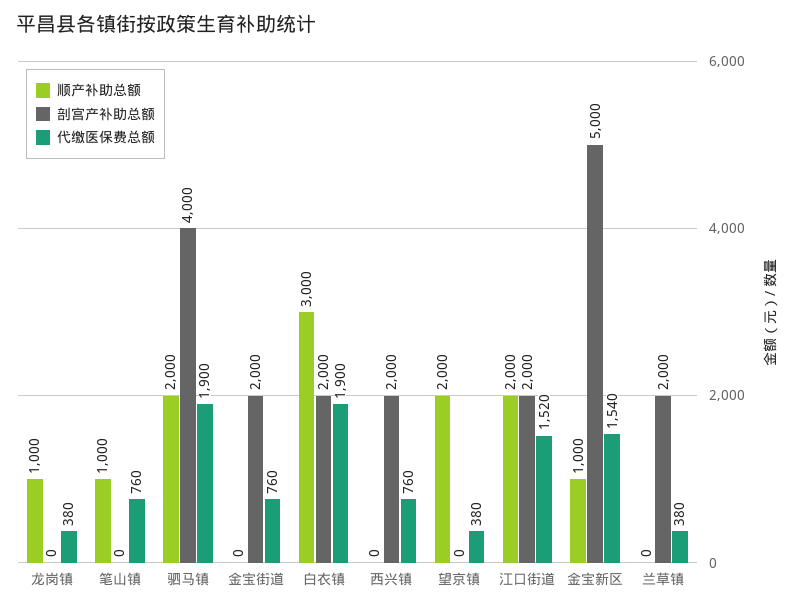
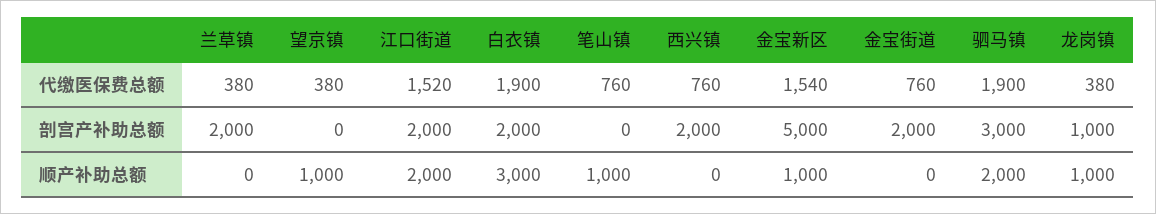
  {
    "顺产补助总额": {
      "龙岗镇": 1000,
      "笔山镇": 1000,
      "驷马镇": 2000,
      "金宝街道": 0,
      "白衣镇": 3000,
      "西兴镇": 0,
-     "望京镇": 2000,
+     "望京镇": 1000,
      "江口街道": 2000,
      "金宝新区": 1000,
      "兰草镇": 0
    },
    "剖宫产补助总额": {
-     "龙岗镇": 0,
+     "龙岗镇": 1000,
      "笔山镇": 0,
-     "驷马镇": 4000,
+     "驷马镇": 3000,
      "金宝街道": 2000,
      "白衣镇": 2000,
      "西兴镇": 2000,
      "望京镇": 0,
      "江口街道": 2000,
      "金宝新区": 5000,
      "兰草镇": 2000
    },
    "代缴医保费总额": {
      "龙岗镇": 380,
      "笔山镇": 760,
      "驷马镇": 1900,
      "金宝街道": 760,
      "白衣镇": 1900,
      "西兴镇": 760,
      "望京镇": 380,
      "江口街道": 1520,
      "金宝新区": 1540,
      "兰草镇": 380
    }
  }

